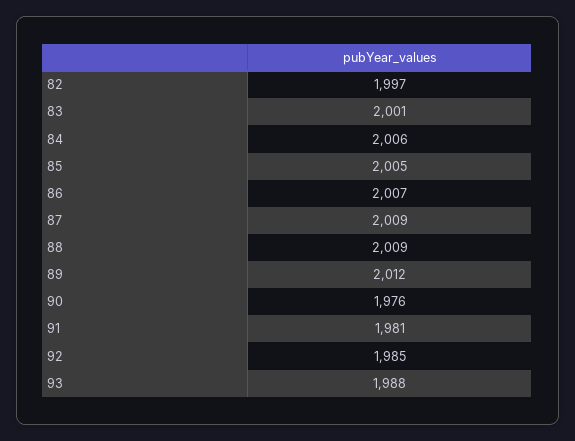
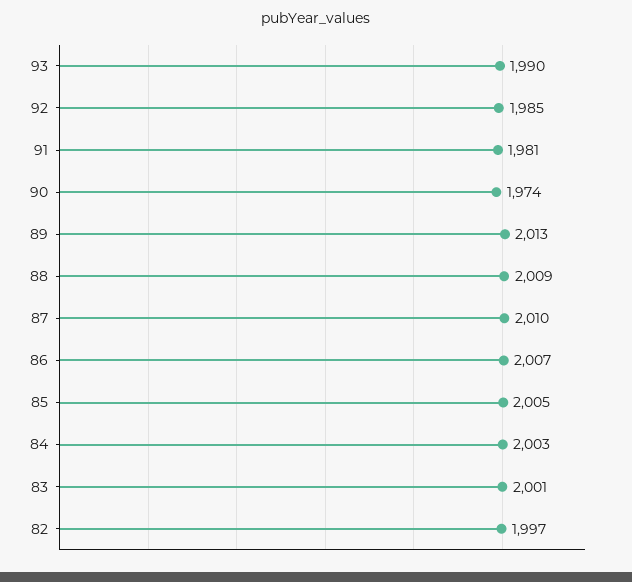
  {
    "82": 1997,
    "83": 2001,
-   "84": 2006,
+   "84": 2003,
    "85": 2005,
    "86": 2007,
-   "87": 2009,
+   "87": 2010,
    "88": 2009,
-   "89": 2012,
+   "89": 2013,
-   "90": 1976,
+   "90": 1974,
    "91": 1981,
    "92": 1985,
-   "93": 1988
+   "93": 1990
  }

